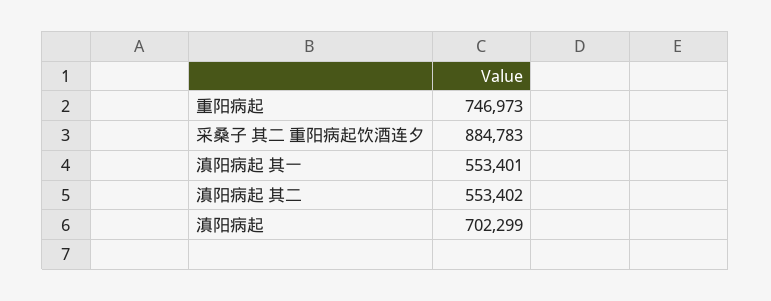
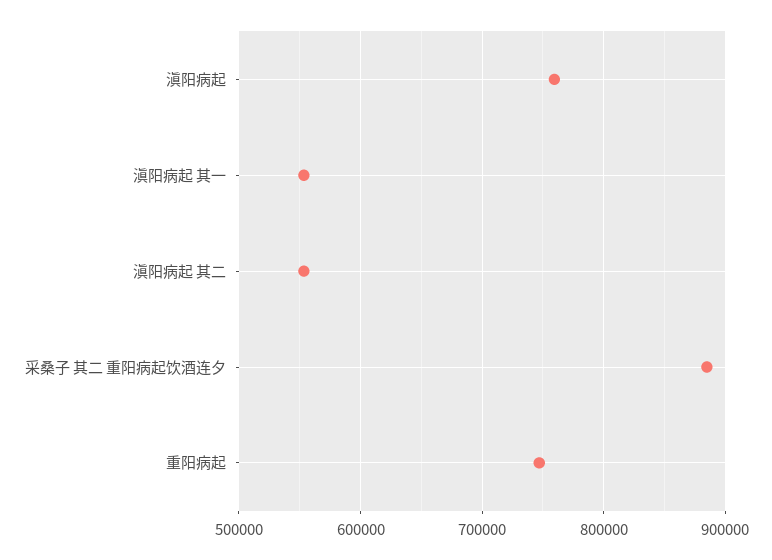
  {
    "重阳病起": 746973,
    "采桑子 其二 重阳病起饮酒连夕": 884783,
    "滇阳病起 其一": 553401,
    "滇阳病起 其二": 553402,
-   "滇阳病起": 702299
+   "滇阳病起": 760000
  }

